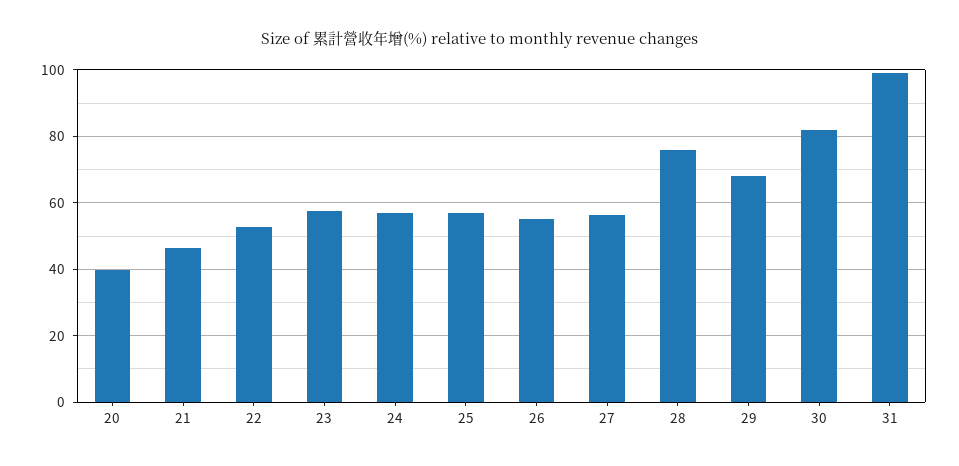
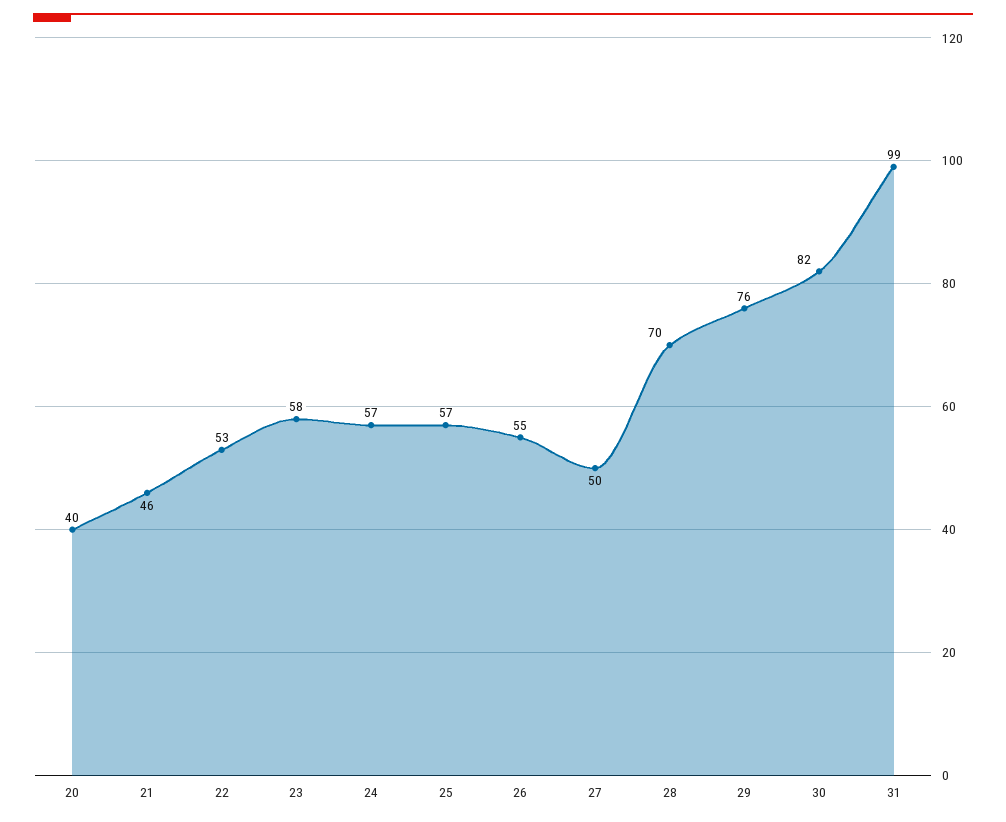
  {
    "20": 40,
    "21": 46,
    "22": 53,
    "23": 58,
    "24": 57,
    "25": 57,
    "26": 55,
-   "27": 56,
+   "27": 50,
-   "28": 76,
+   "28": 70,
-   "29": 68,
+   "29": 76,
    "30": 82,
    "31": 99
  }

